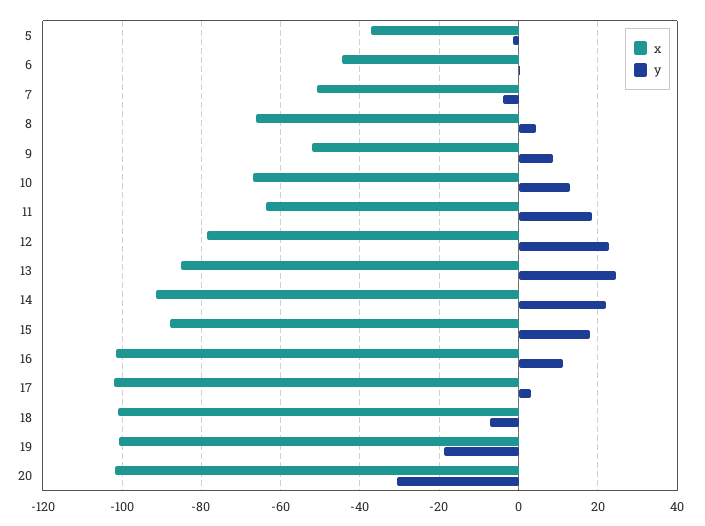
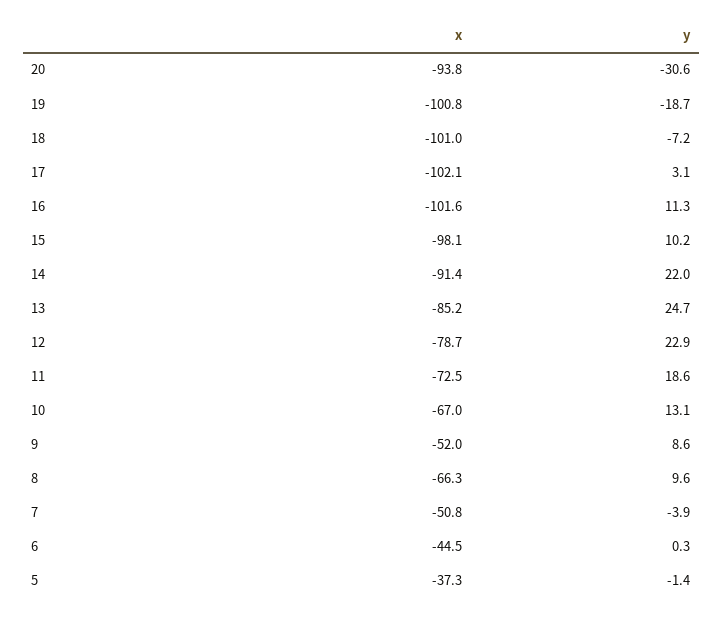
  {
    "x": {
      "5": -37.3,
      "6": -44.5,
      "7": -50.8,
      "8": -66.3,
      "9": -52,
      "10": -67,
-     "11": -64,
+     "11": -72.5,
      "12": -78.7,
      "13": -85.2,
      "14": -91.4,
-     "15": -88,
+     "15": -98.1,
      "16": -101.6,
      "17": -102.1,
      "18": -101,
      "19": -100.8,
-     "20": -102
+     "20": -93.8
    },
    "y": {
      "5": -1.4,
      "6": 0.3,
      "7": -3.9,
-     "8": 4,
+     "8": 9.6,
      "9": 8.6,
      "10": 13.1,
      "11": 18.6,
      "12": 22.9,
      "13": 24.7,
      "14": 22,
-     "15": 18,
+     "15": 10.2,
      "16": 11.3,
      "17": 3.1,
      "18": -7.2,
      "19": -18.7,
      "20": -30.6
    }
  }

